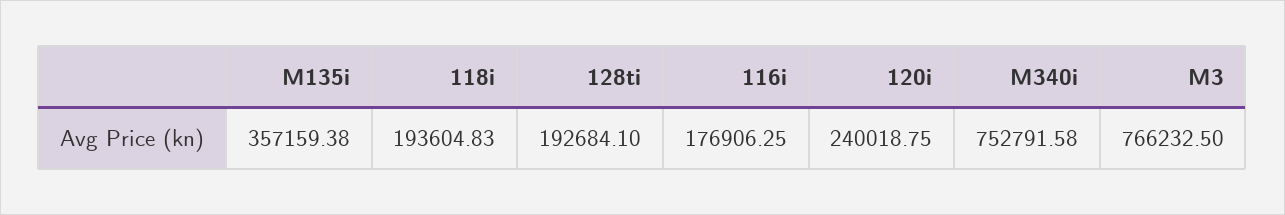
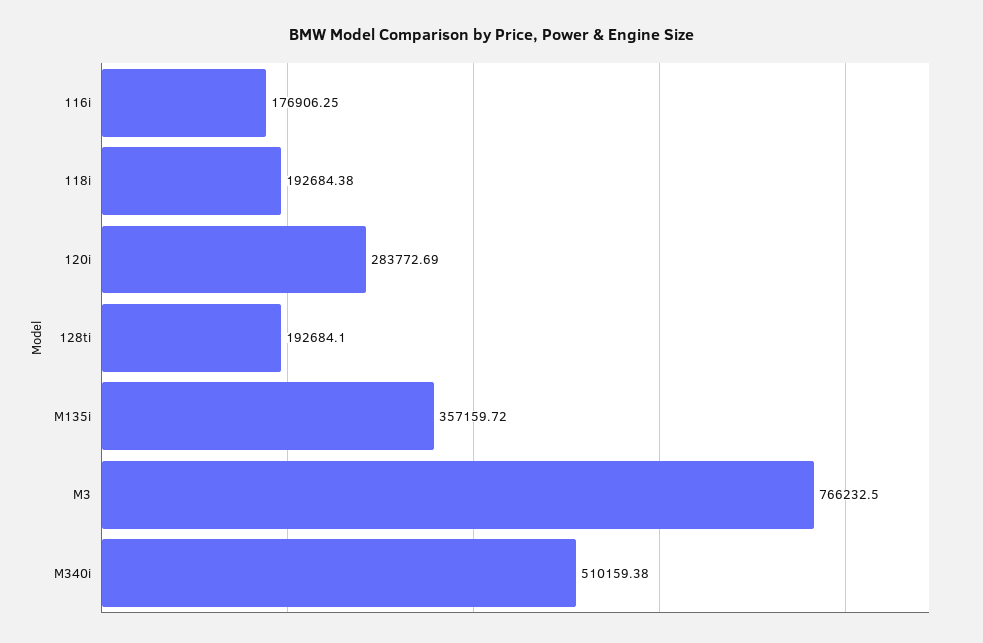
  {
-   "M135i": 357159.38,
+   "M135i": 357159.72,
-   "118i": 193604.83,
+   "118i": 192684.38,
    "128ti": 192684.1,
    "116i": 176906.25,
-   "120i": 240018.75,
+   "120i": 283772.69,
-   "M340i": 752791.58,
+   "M340i": 510159.38,
    "M3": 766232.5
  }

